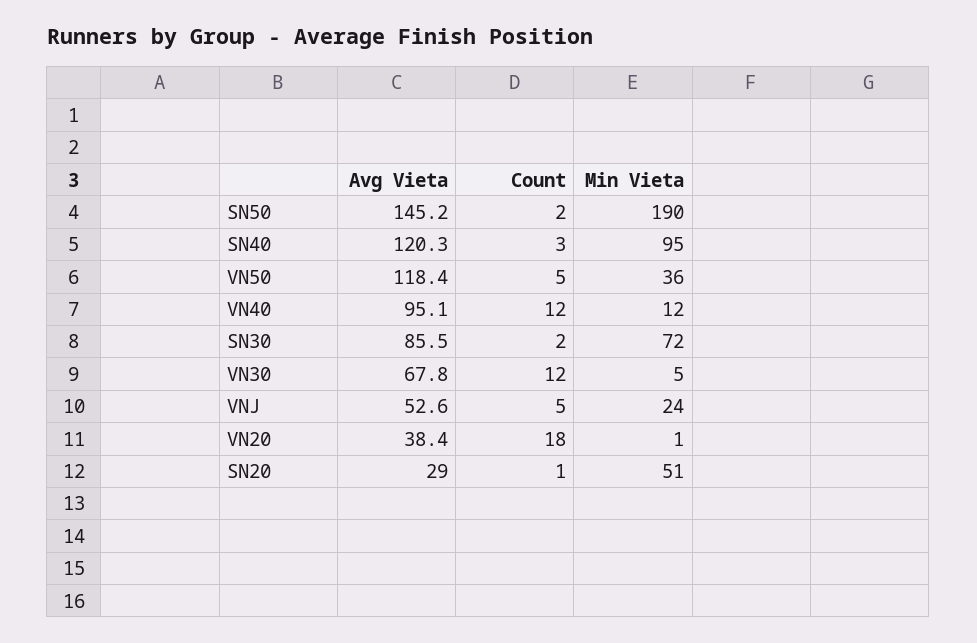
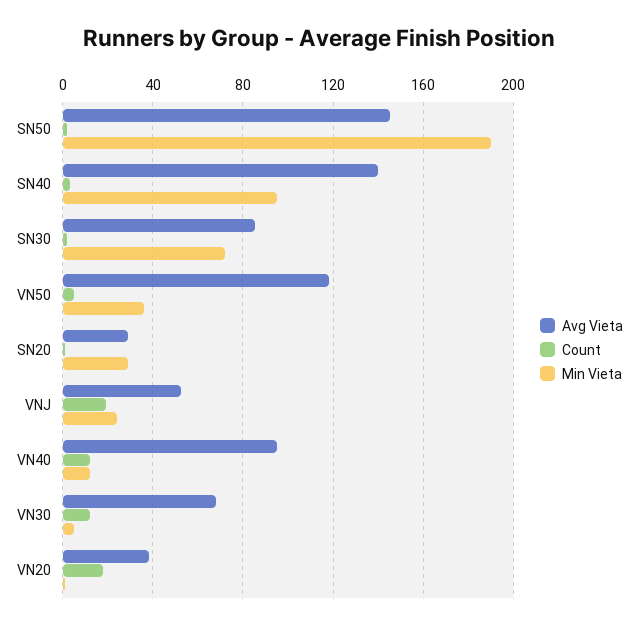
  {
    "Avg Vieta": {
      "SN50": 145.2,
-     "SN40": 120.3,
+     "SN40": 140,
      "VN50": 118.4,
      "VN40": 95.1,
      "SN30": 85.5,
      "VN30": 67.8,
      "VNJ": 52.6,
      "VN20": 38.4,
      "SN20": 29
    },
    "Count": {
      "SN50": 2,
      "SN40": 3,
      "VN50": 5,
      "VN40": 12,
      "SN30": 2,
      "VN30": 12,
-     "VNJ": 5,
+     "VNJ": 20,
      "VN20": 18,
      "SN20": 1
    },
    "Min Vieta": {
      "SN50": 190,
      "SN40": 95,
      "VN50": 36,
      "VN40": 12,
      "SN30": 72,
      "VN30": 5,
      "VNJ": 24,
      "VN20": 1,
-     "SN20": 51
+     "SN20": 30
    }
  }

